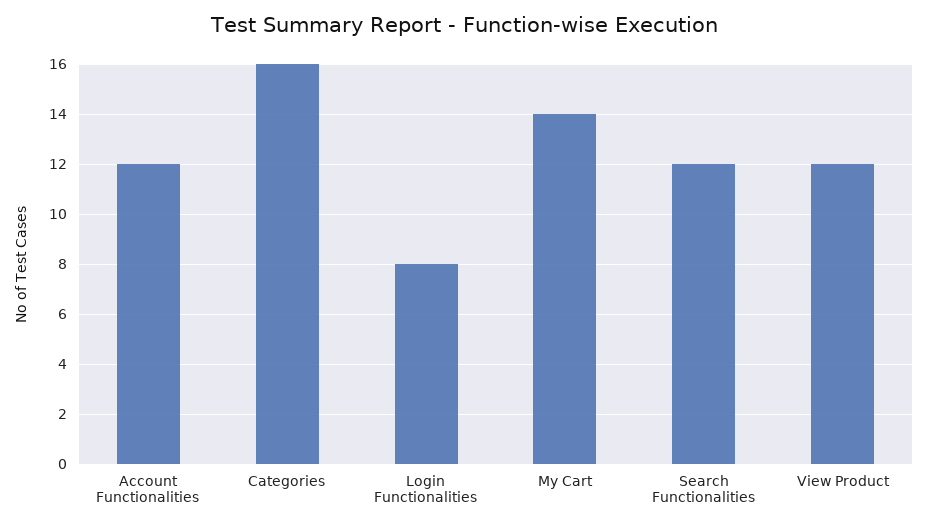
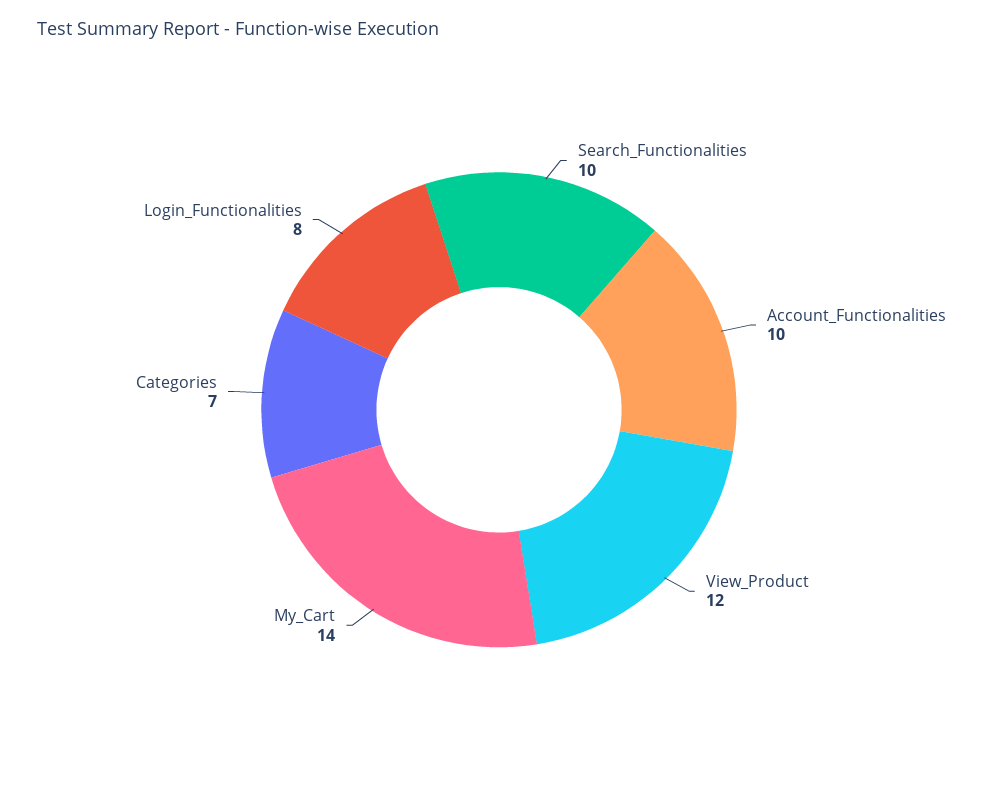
  {
-   "Account Functionalities": 12,
+   "Account Functionalities": 10,
-   "Categories": 16,
+   "Categories": 7,
    "Login Functionalities": 8,
    "My Cart": 14,
-   "Search Functionalities": 12,
+   "Search Functionalities": 10,
    "View Product": 12
  }

